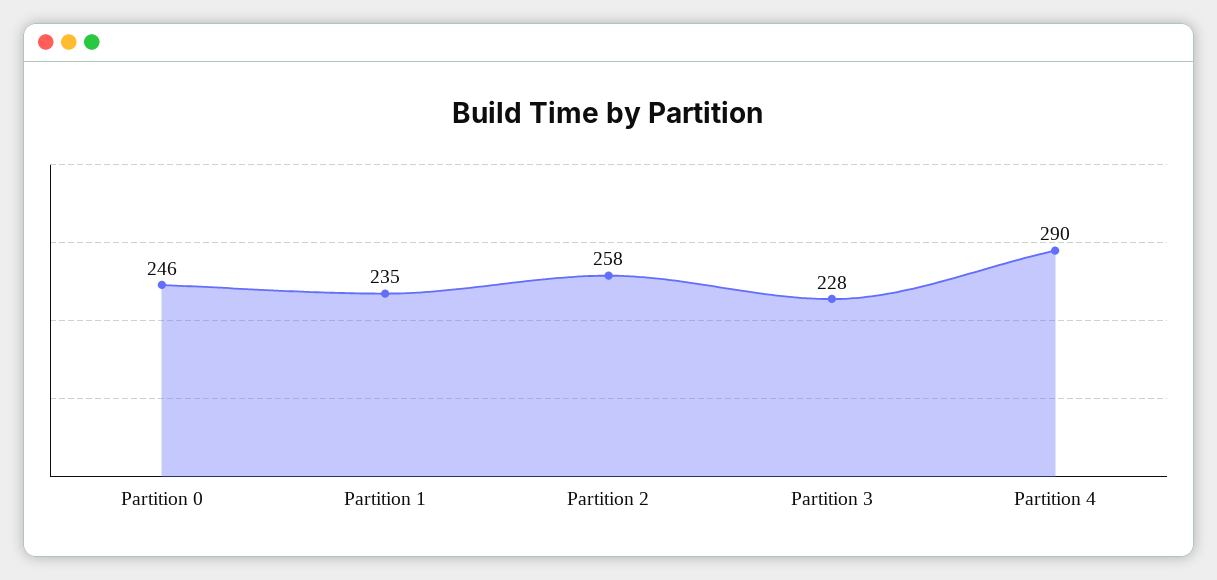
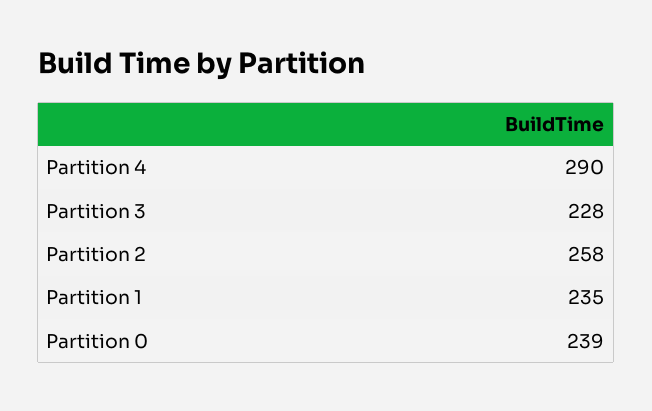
  {
-   "Partition 0": 246,
+   "Partition 0": 239,
    "Partition 1": 235,
    "Partition 2": 258,
    "Partition 3": 228,
    "Partition 4": 290
  }

